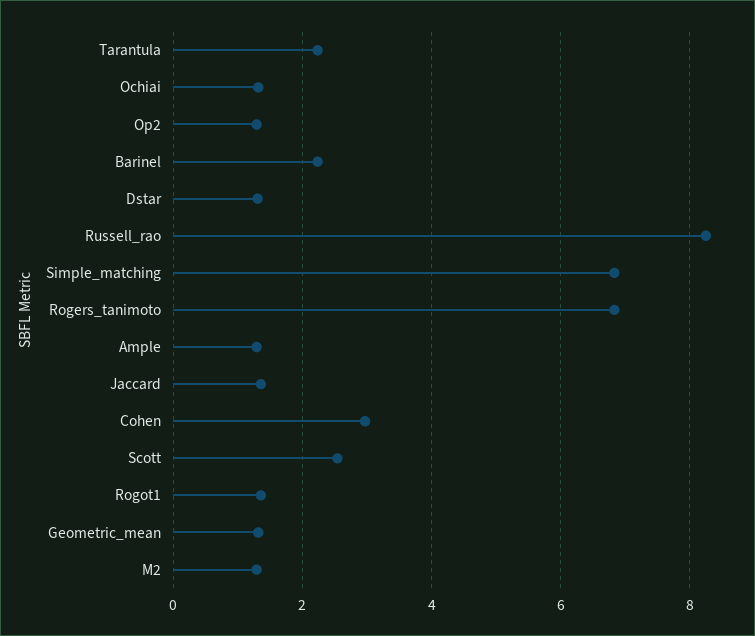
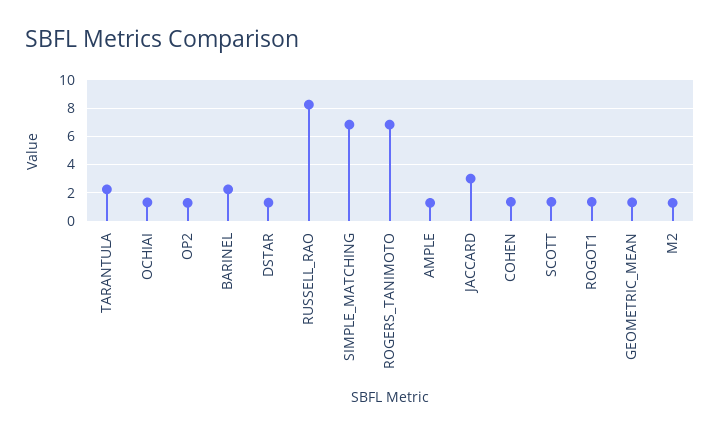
  {
    "Tarantula": 2.2,
    "Ochiai": 1.4,
    "Op2": 1.2,
    "Barinel": 2.2,
    "Dstar": 1.4,
    "Russell_rao": 8.2,
    "Simple_matching": 6.8,
    "Rogers_tanimoto": 6.8,
    "Ample": 1.2,
-   "Jaccard": 1.4,
+   "Jaccard": 3,
-   "Cohen": 3,
+   "Cohen": 1.5,
-   "Scott": 2.6,
+   "Scott": 1.5,
    "Rogot1": 1.4,
    "Geometric_mean": 1.4,
    "M2": 1.2
  }

